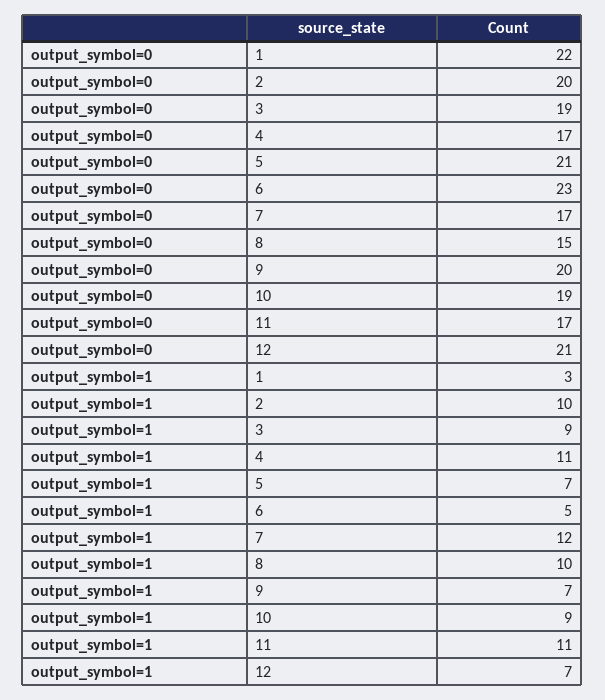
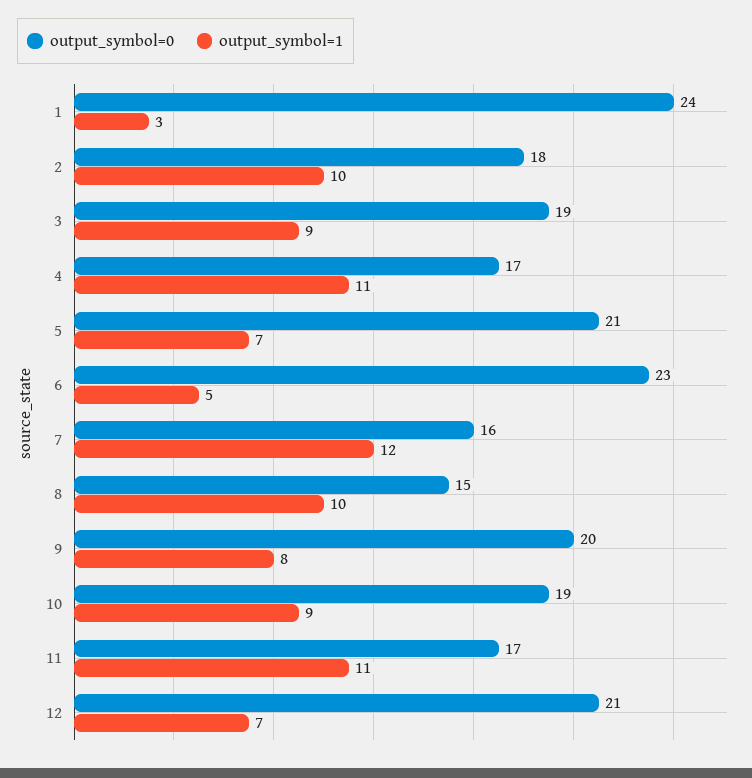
  {
    "output_symbol=0": {
-     "1": 22,
+     "1": 24,
-     "2": 20,
+     "2": 18,
      "3": 19,
      "4": 17,
      "5": 21,
      "6": 23,
-     "7": 17,
+     "7": 16,
      "8": 15,
      "9": 20,
      "10": 19,
      "11": 17,
      "12": 21
    },
    "output_symbol=1": {
      "1": 3,
      "2": 10,
      "3": 9,
      "4": 11,
      "5": 7,
      "6": 5,
      "7": 12,
      "8": 10,
-     "9": 7,
+     "9": 8,
      "10": 9,
      "11": 11,
      "12": 7
    }
  }

